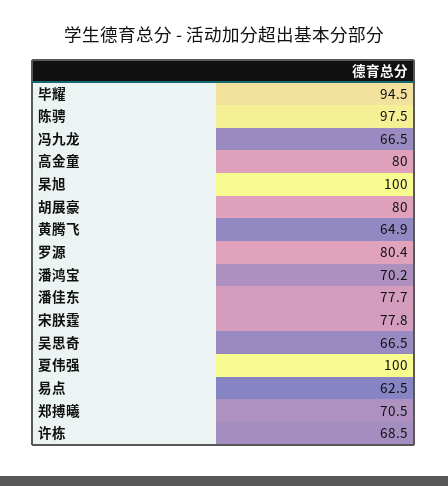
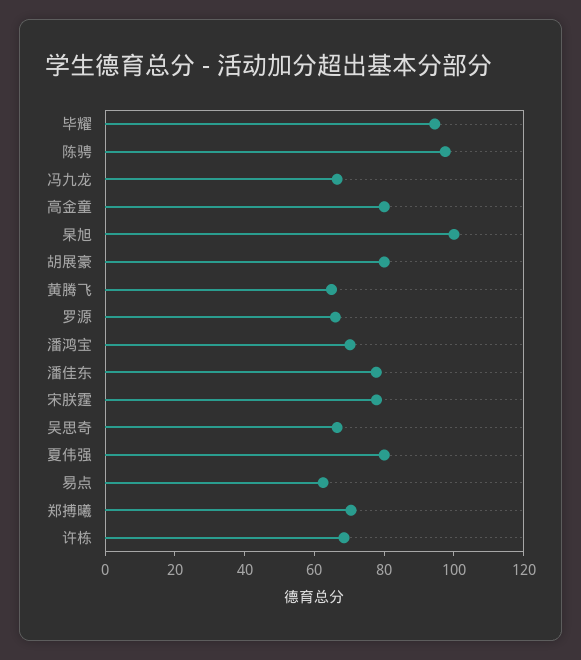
  {
    "毕耀": 94.5,
    "陈骋": 97.5,
    "冯九龙": 66.5,
    "高金童": 80,
    "杲旭": 100,
    "胡展豪": 80,
    "黄腾飞": 64.9,
-   "罗源": 80.4,
+   "罗源": 65,
    "潘鸿宝": 70.2,
    "潘佳东": 77.7,
    "宋朕霆": 77.8,
    "吴思奇": 66.5,
-   "夏伟强": 100,
+   "夏伟强": 80,
    "易点": 62.5,
    "郑搏曦": 70.5,
    "许栋": 68.5
  }

